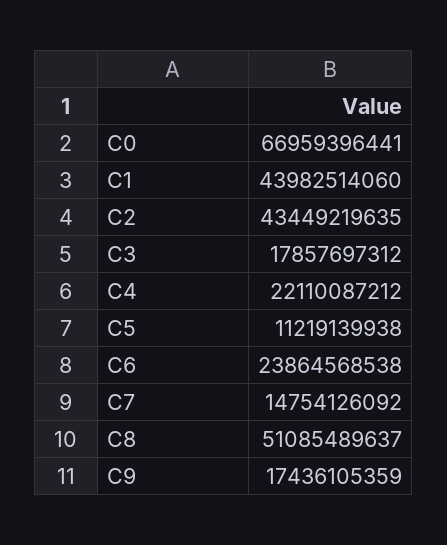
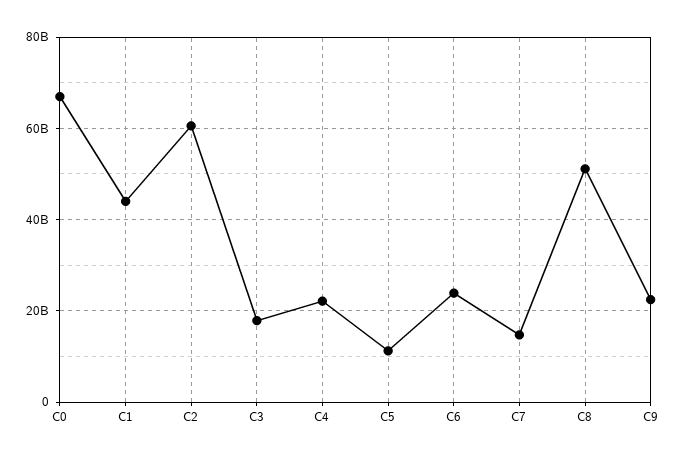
  {
    "C0": 66959396441,
    "C1": 43982514060,
-   "C2": 43449219635,
+   "C2": 60000000000,
    "C3": 17857697312,
    "C4": 22110087212,
    "C5": 11219139938,
    "C6": 23864568538,
    "C7": 14754126092,
    "C8": 51085489637,
-   "C9": 17436105359
+   "C9": 22000000000
  }

